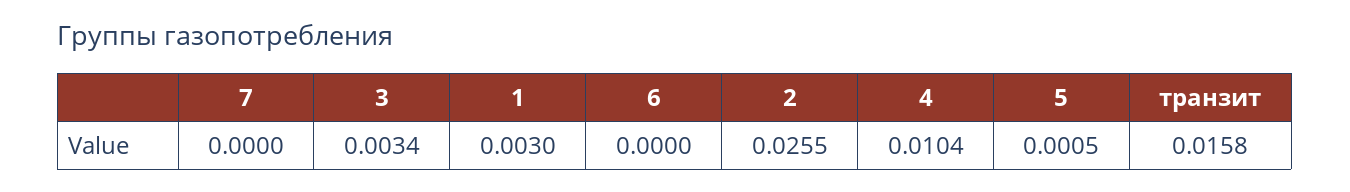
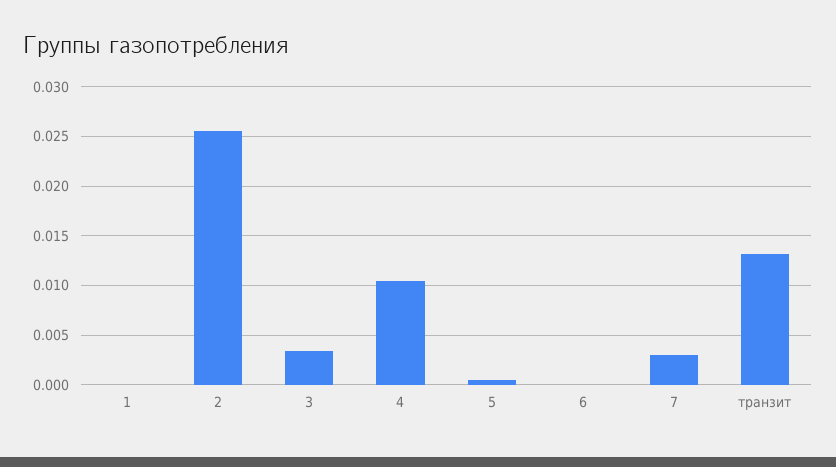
  {
-   "7": 0,
+   "7": 0.003,
    "3": 0.0034,
-   "1": 0.003,
+   "1": 0,
    "6": 0,
    "2": 0.0255,
    "4": 0.0104,
    "5": 0.0005,
-   "транзит": 0.0158
+   "транзит": 0.013
  }

